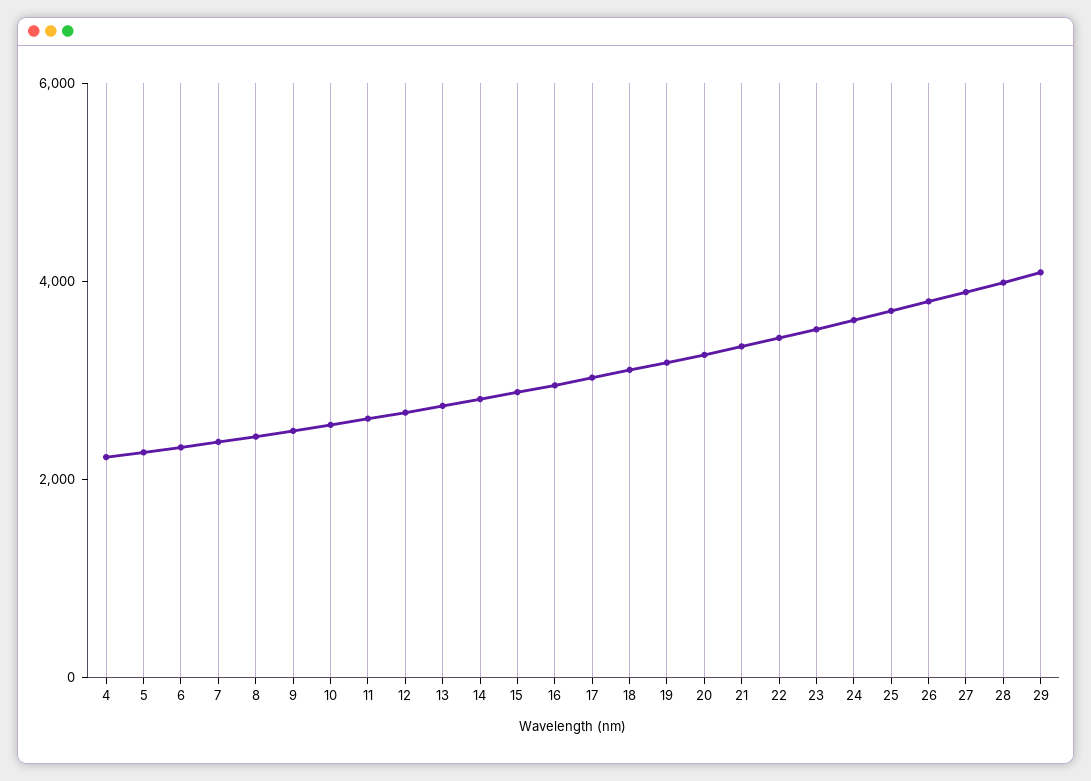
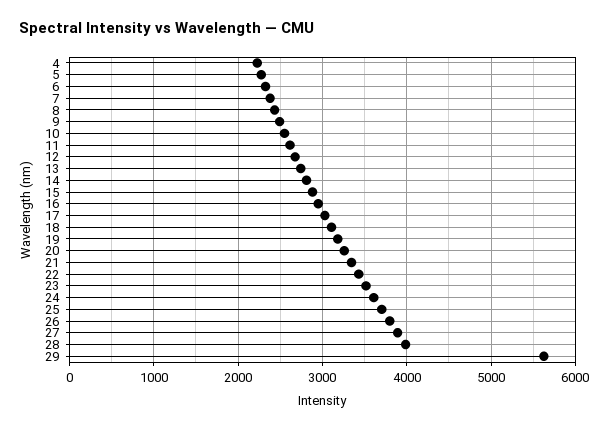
  {
    "4": 2200,
    "5": 2300,
    "6": 2300,
    "7": 2400,
    "8": 2400,
    "9": 2500,
    "10": 2600,
    "11": 2600,
    "12": 2700,
    "13": 2700,
    "14": 2800,
    "15": 2900,
    "16": 3000,
    "17": 3000,
    "18": 3100,
    "19": 3200,
    "20": 3300,
    "21": 3300,
    "22": 3400,
    "23": 3500,
    "24": 3600,
    "25": 3700,
    "26": 3800,
    "27": 3900,
    "28": 4000,
-   "29": 4000
+   "29": 5600
  }

